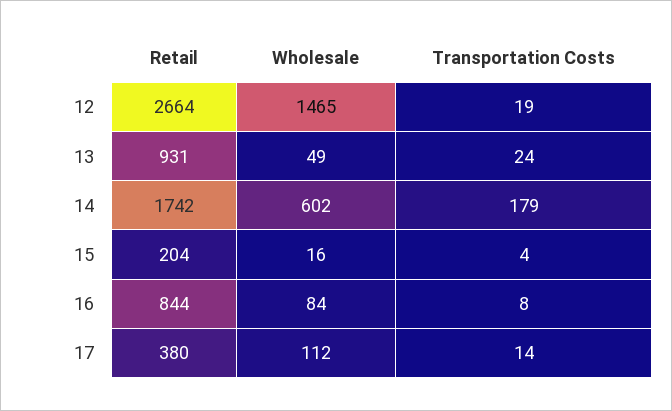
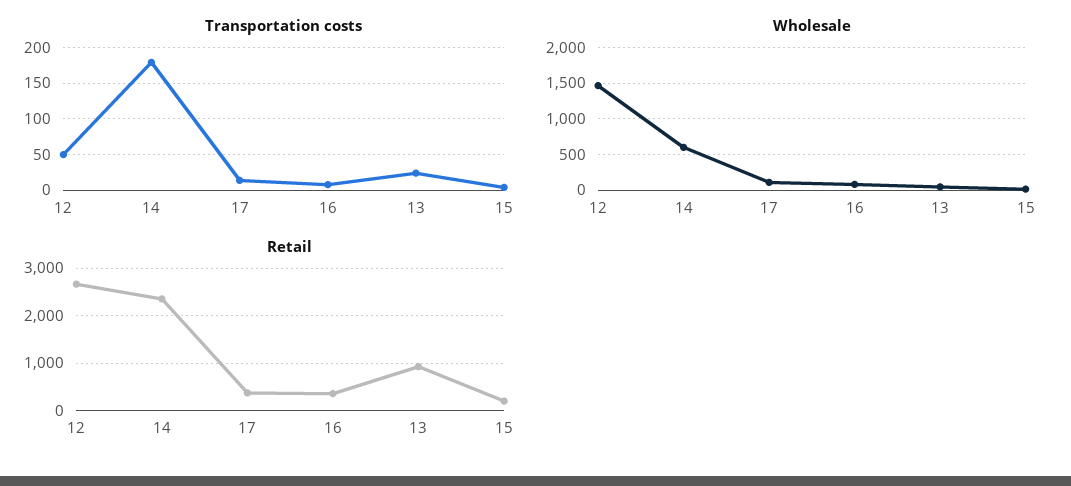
  {
    "Retail": {
      "12": 2664,
      "13": 931,
-     "14": 1742,
+     "14": 2400,
      "15": 204,
-     "16": 844,
+     "16": 400,
      "17": 380
    },
    "Wholesale": {
      "12": 1465,
      "13": 49,
      "14": 602,
      "15": 16,
      "16": 84,
      "17": 112
    },
    "Transportation Costs": {
-     "12": 19,
+     "12": 50,
      "13": 24,
      "14": 179,
      "15": 4,
      "16": 8,
      "17": 14
    }
  }

